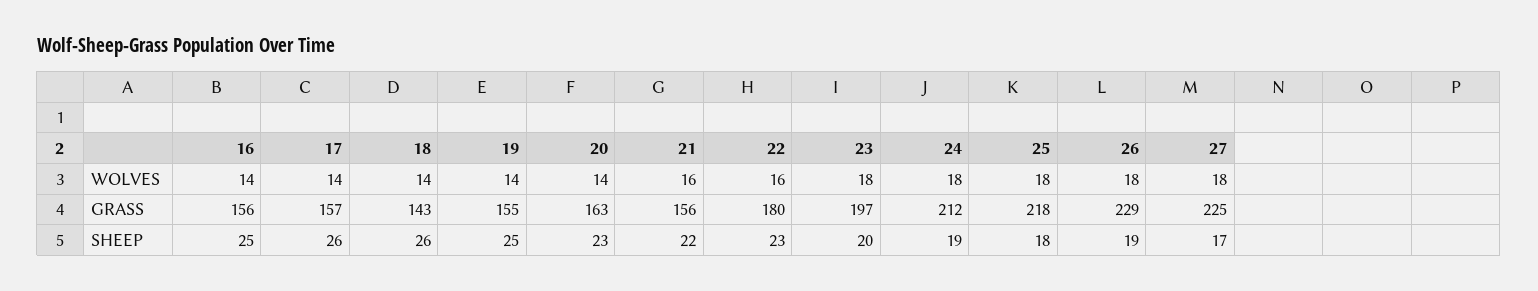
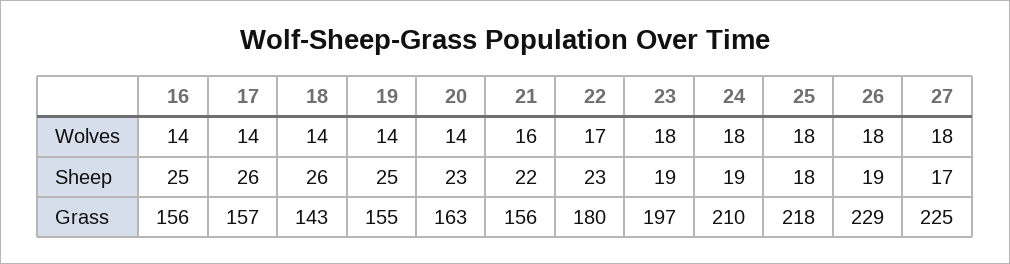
  {
    "16": {
      "WOLVES": 14,
      "GRASS": 156,
      "SHEEP": 25
    },
    "17": {
      "WOLVES": 14,
      "GRASS": 157,
      "SHEEP": 26
    },
    "18": {
      "WOLVES": 14,
      "GRASS": 143,
      "SHEEP": 26
    },
    "19": {
      "WOLVES": 14,
      "GRASS": 155,
      "SHEEP": 25
    },
    "20": {
      "WOLVES": 14,
      "GRASS": 163,
      "SHEEP": 23
    },
    "21": {
      "WOLVES": 16,
      "GRASS": 156,
      "SHEEP": 22
    },
    "22": {
-     "WOLVES": 16,
+     "WOLVES": 17,
      "GRASS": 180,
      "SHEEP": 23
    },
    "23": {
      "WOLVES": 18,
      "GRASS": 197,
-     "SHEEP": 20
+     "SHEEP": 19
    },
    "24": {
      "WOLVES": 18,
-     "GRASS": 212,
+     "GRASS": 210,
      "SHEEP": 19
    },
    "25": {
      "WOLVES": 18,
      "GRASS": 218,
      "SHEEP": 18
    },
    "26": {
      "WOLVES": 18,
      "GRASS": 229,
      "SHEEP": 19
    },
    "27": {
      "WOLVES": 18,
      "GRASS": 225,
      "SHEEP": 17
    }
  }

